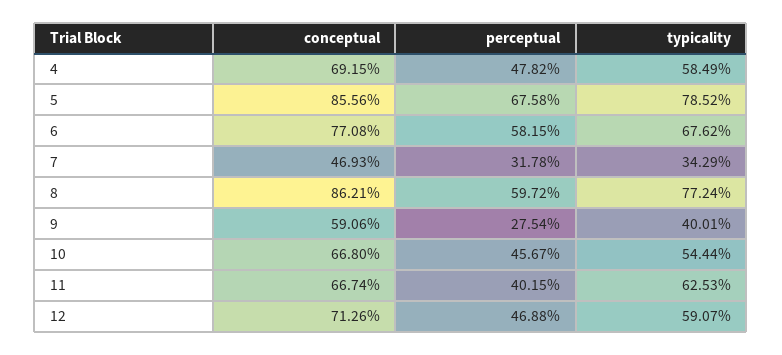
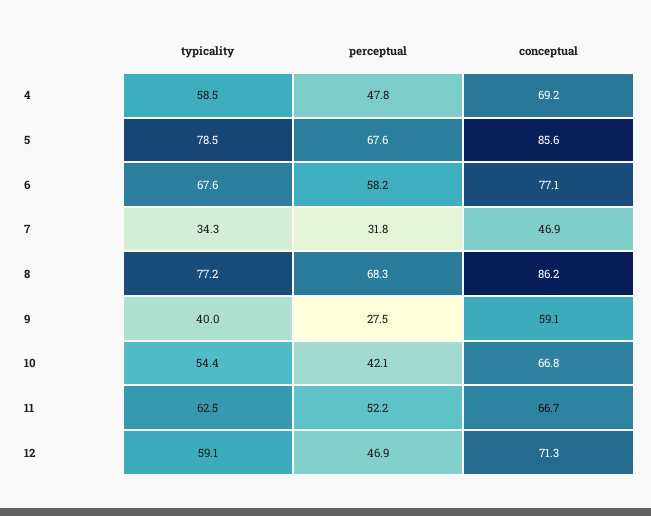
  {
    "conceptual": {
      "4": 69.15,
      "5": 85.56,
      "6": 77.08,
      "7": 46.93,
      "8": 86.21,
      "9": 59.06,
      "10": 66.8,
      "11": 66.74,
      "12": 71.26
    },
    "perceptual": {
      "4": 47.82,
      "5": 67.58,
      "6": 58.15,
      "7": 31.78,
-     "8": 59.72,
+     "8": 68.3,
      "9": 27.54,
-     "10": 45.67,
+     "10": 42.1,
-     "11": 40.15,
+     "11": 52.2,
      "12": 46.88
    },
    "typicality": {
      "4": 58.49,
      "5": 78.52,
      "6": 67.62,
      "7": 34.29,
      "8": 77.24,
      "9": 40.01,
      "10": 54.44,
      "11": 62.53,
      "12": 59.07
    }
  }

